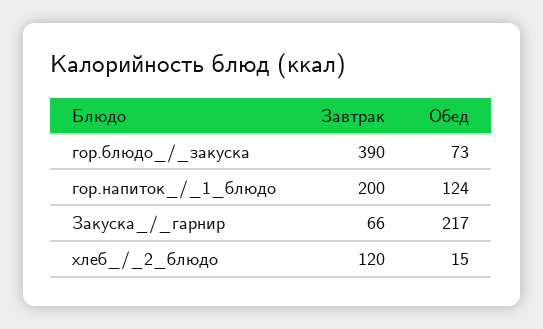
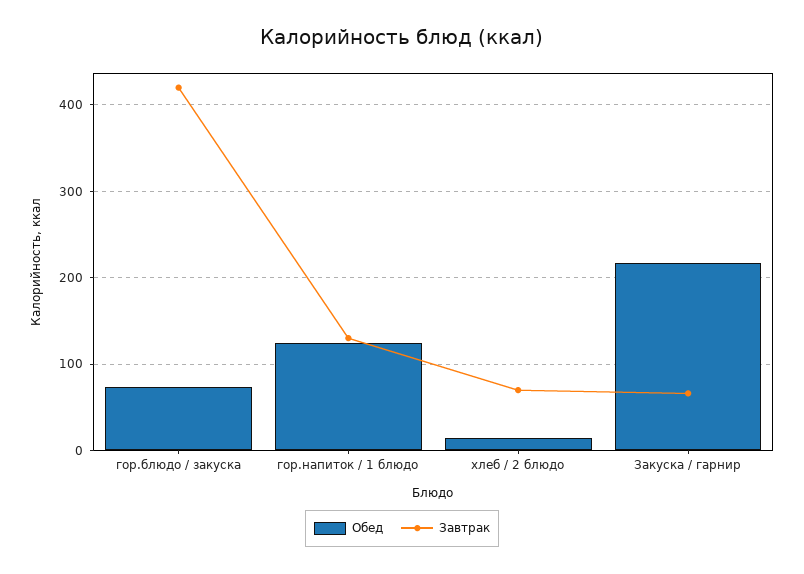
  {
    "Завтрак": {
-     "гор.блюдо_/_закуска": 390,
+     "гор.блюдо_/_закуска": 420,
-     "гор.напиток_/_1_блюдо": 200,
+     "гор.напиток_/_1_блюдо": 130,
      "Закуска_/_гарнир": 66,
-     "хлеб_/_2_блюдо": 120
+     "хлеб_/_2_блюдо": 70
    },
    "Обед": {
      "гор.блюдо_/_закуска": 73,
      "гор.напиток_/_1_блюдо": 124,
      "Закуска_/_гарнир": 217,
      "хлеб_/_2_блюдо": 15
    }
  }

